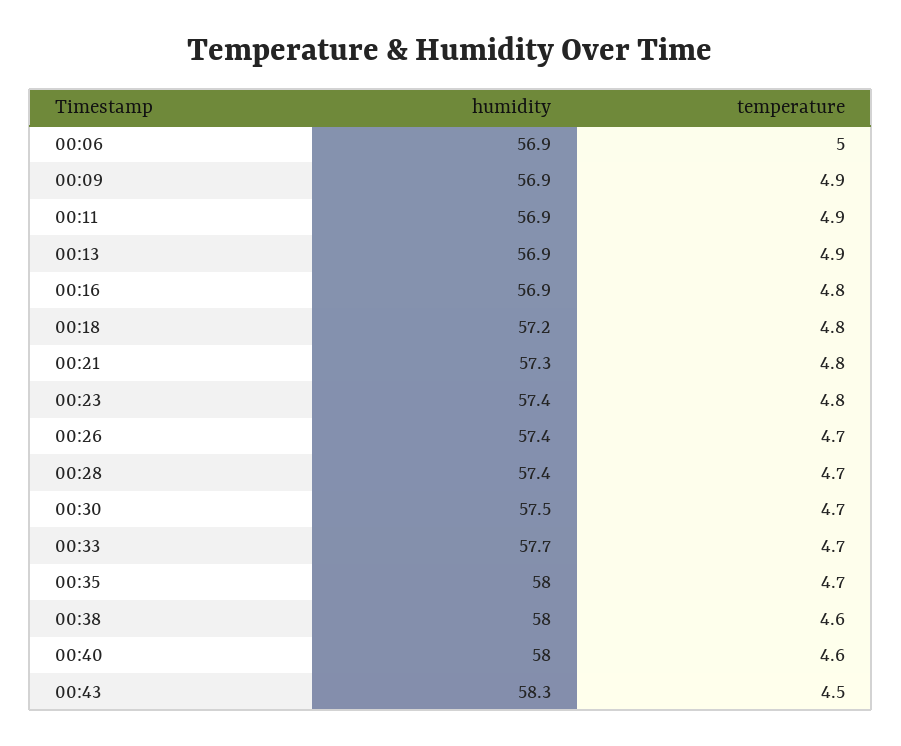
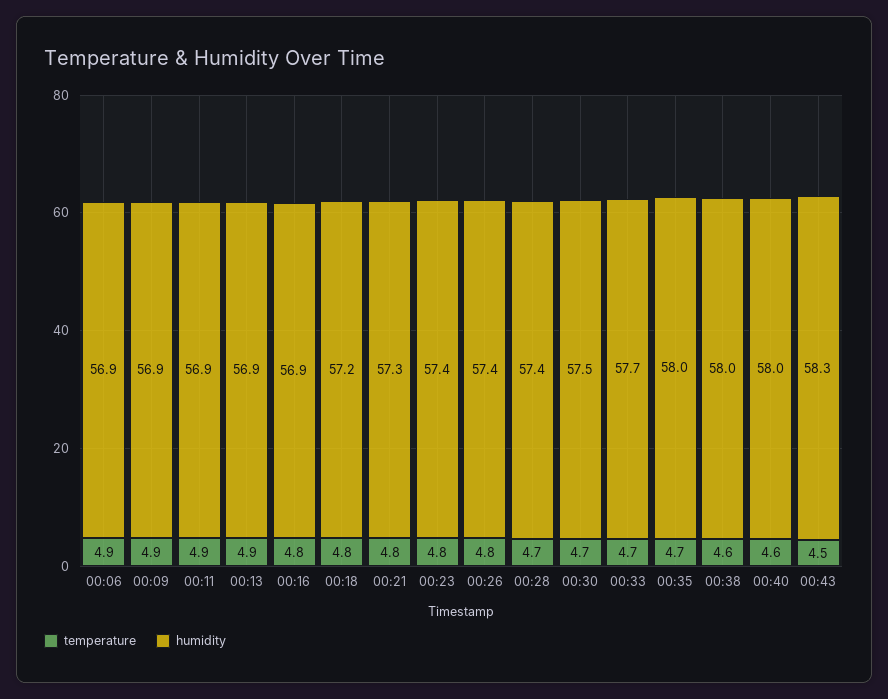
  {
    "humidity": {
      "00:06": 56.9,
      "00:09": 56.9,
      "00:11": 56.9,
      "00:13": 56.9,
      "00:16": 56.9,
      "00:18": 57.2,
      "00:21": 57.3,
      "00:23": 57.4,
      "00:26": 57.4,
      "00:28": 57.4,
      "00:30": 57.5,
      "00:33": 57.7,
      "00:35": 58,
      "00:38": 58,
      "00:40": 58,
      "00:43": 58.3
    },
    "temperature": {
-     "00:06": 5,
+     "00:06": 4.9,
      "00:09": 4.9,
      "00:11": 4.9,
      "00:13": 4.9,
      "00:16": 4.8,
      "00:18": 4.8,
      "00:21": 4.8,
      "00:23": 4.8,
-     "00:26": 4.7,
+     "00:26": 4.8,
      "00:28": 4.7,
      "00:30": 4.7,
      "00:33": 4.7,
      "00:35": 4.7,
      "00:38": 4.6,
      "00:40": 4.6,
      "00:43": 4.5
    }
  }

